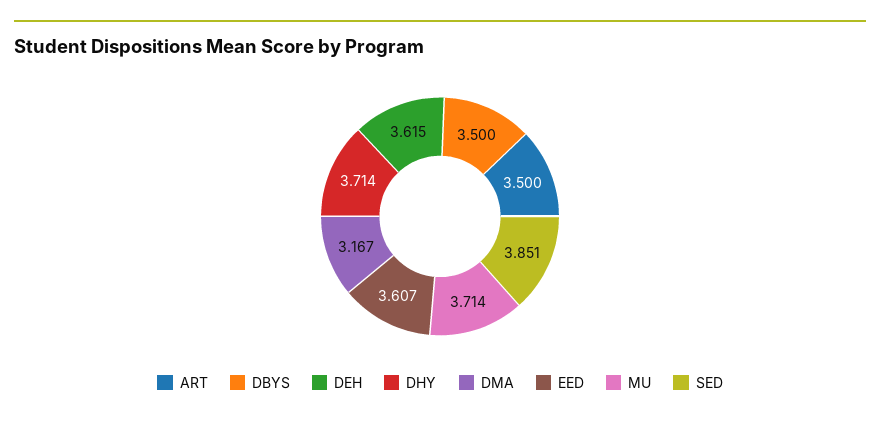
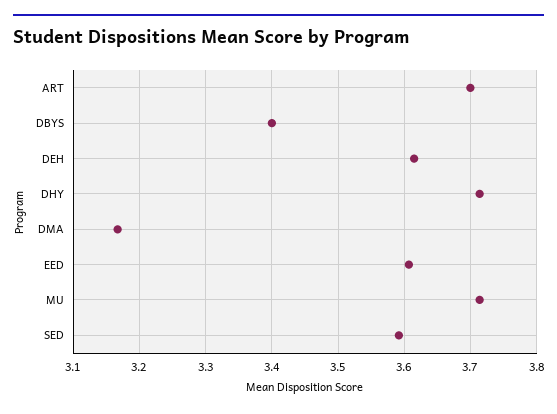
  {
-   "ART": 3.5,
+   "ART": 3.7,
-   "DBYS": 3.5,
+   "DBYS": 3.4,
    "DEH": 3.615,
    "DHY": 3.714,
    "DMA": 3.167,
    "EED": 3.607,
    "MU": 3.714,
-   "SED": 3.851
+   "SED": 3.59
  }

